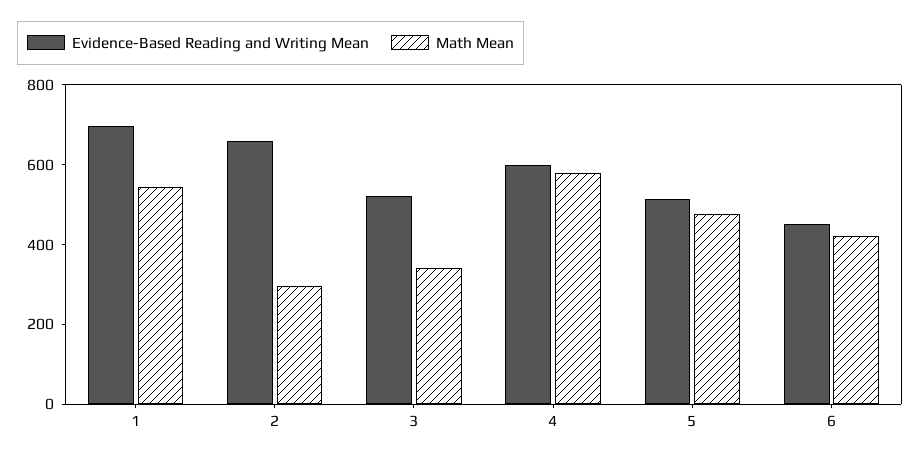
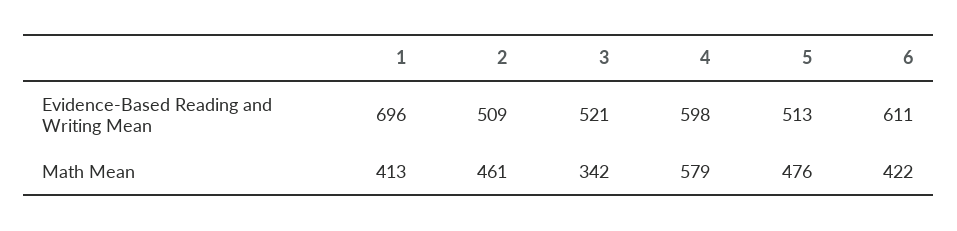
  {
    "Evidence-Based Reading and Writing Mean": {
      "1": 696,
-     "2": 650,
+     "2": 509,
      "3": 521,
      "4": 598,
      "5": 513,
-     "6": 450
+     "6": 611
    },
    "Math Mean": {
-     "1": 550,
+     "1": 413,
-     "2": 300,
+     "2": 461,
      "3": 342,
      "4": 579,
      "5": 476,
      "6": 422
    }
  }

